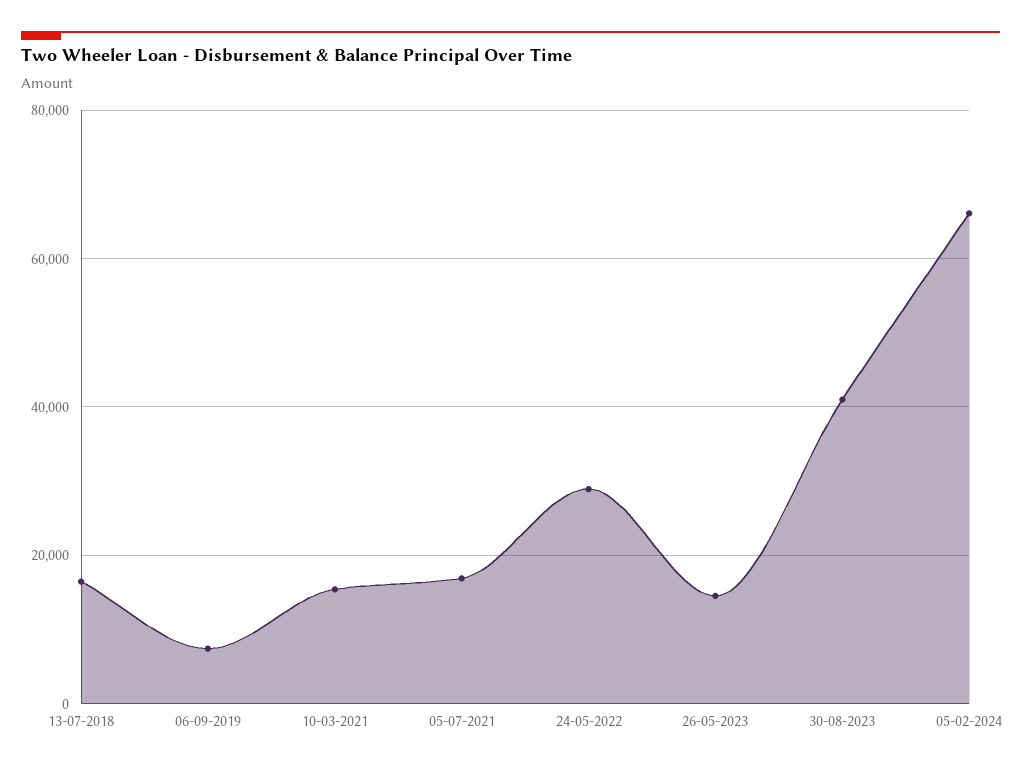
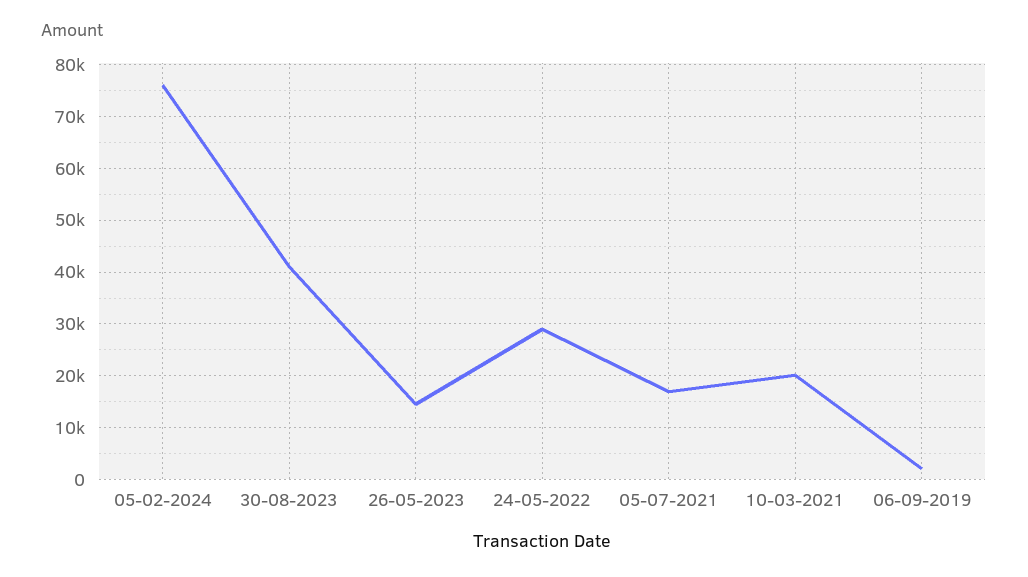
  {
-   "13-07-2018": 16000,
-   "06-09-2019": 8000,
+   "06-09-2019": 2000,
-   "10-03-2021": 16000,
+   "10-03-2021": 20000,
    "05-07-2021": 16000,
    "24-05-2022": 28000,
    "26-05-2023": 14000,
    "30-08-2023": 42000,
-   "05-02-2024": 66000
+   "05-02-2024": 76000
  }

